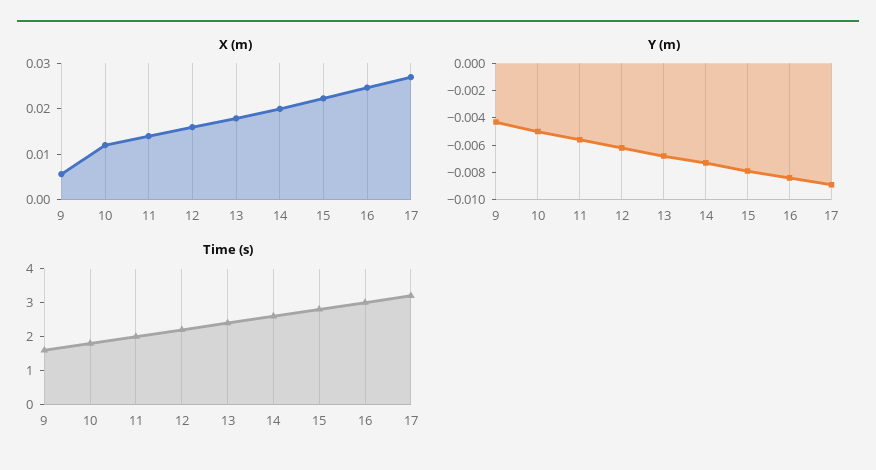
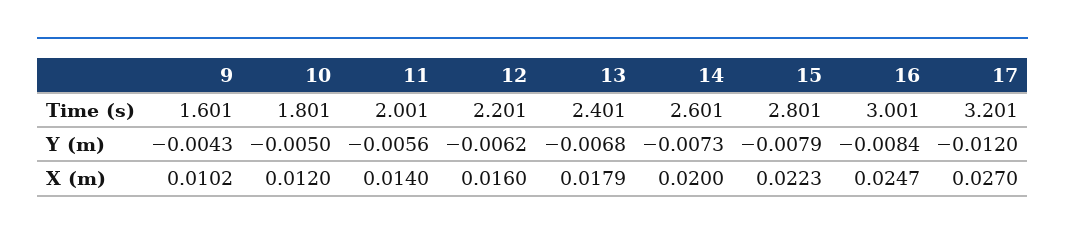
  {
    "X (m)": {
-     "9": 0.006,
+     "9": 0.0102,
      "10": 0.012,
      "11": 0.014,
      "12": 0.016,
      "13": 0.0179,
      "14": 0.02,
      "15": 0.0223,
      "16": 0.0247,
      "17": 0.027
    },
    "Y (m)": {
      "9": -0.0043,
      "10": -0.005,
      "11": -0.0056,
      "12": -0.0062,
      "13": -0.0068,
      "14": -0.0073,
      "15": -0.0079,
      "16": -0.0084,
-     "17": -0.009
+     "17": -0.012
    },
    "Time (s)": {
      "9": 1.601,
      "10": 1.801,
      "11": 2.001,
      "12": 2.201,
      "13": 2.401,
      "14": 2.601,
      "15": 2.801,
      "16": 3.001,
      "17": 3.201
    }
  }

